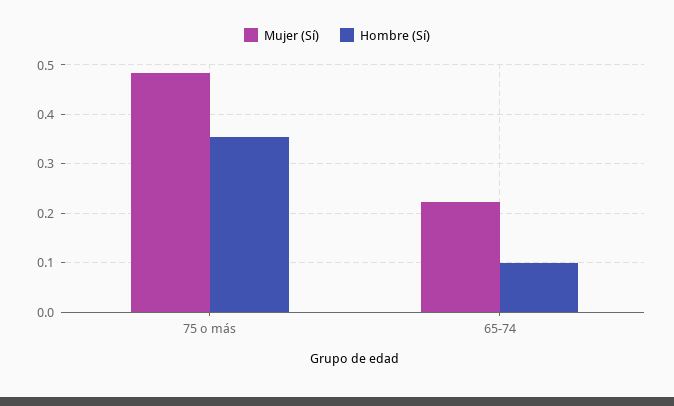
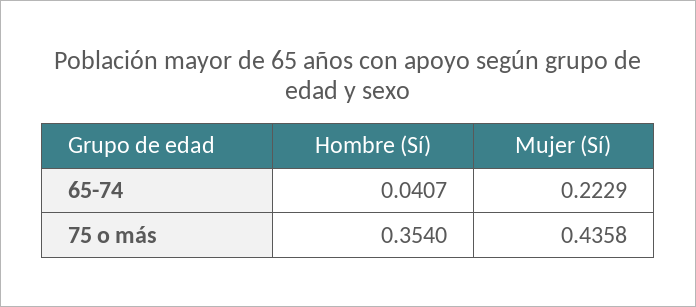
  {
    "Mujer (Sí)": {
-     "75 o más": 0.48,
+     "75 o más": 0.4358,
      "65-74": 0.2229
    },
    "Hombre (Sí)": {
      "75 o más": 0.354,
-     "65-74": 0.1
+     "65-74": 0.0407
    }
  }

